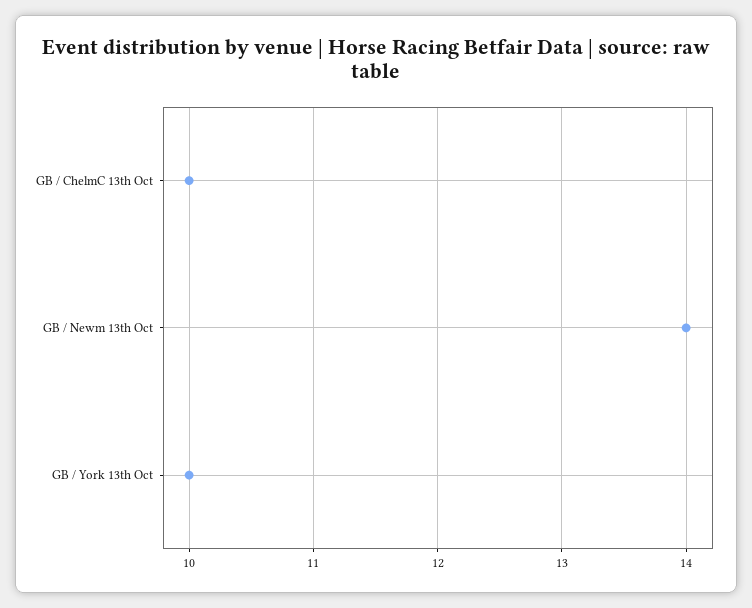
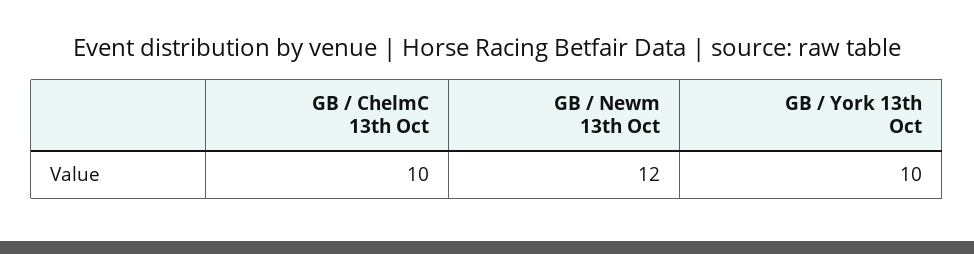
  {
    "GB / ChelmC 13th Oct": 10,
-   "GB / Newm 13th Oct": 14,
+   "GB / Newm 13th Oct": 12,
    "GB / York 13th Oct": 10
  }

